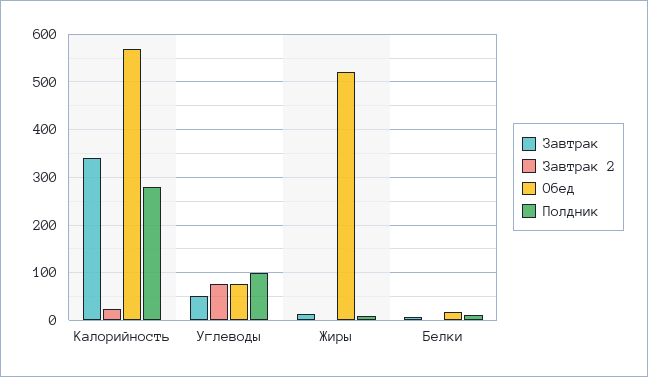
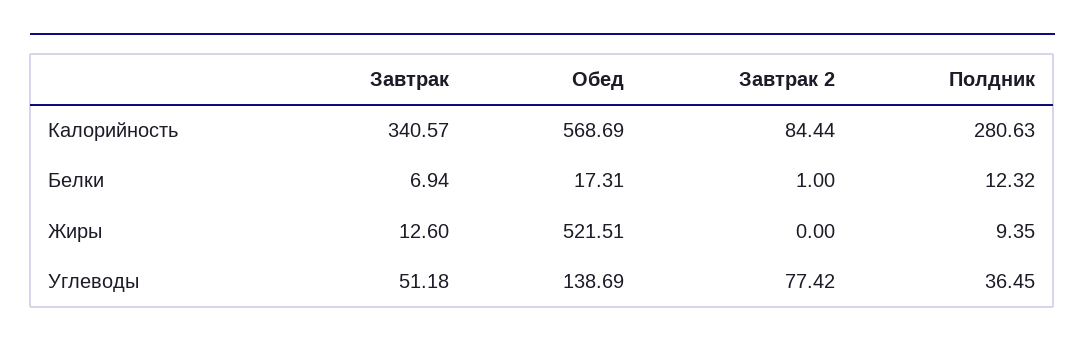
  {
    "Завтрак": {
      "Калорийность": 340.57,
      "Углеводы": 51.18,
      "Жиры": 12.6,
      "Белки": 6.94
    },
    "Завтрак 2": {
-     "Калорийность": 20,
+     "Калорийность": 84.44,
      "Углеводы": 77.42,
      "Жиры": 0,
      "Белки": 1
    },
    "Обед": {
      "Калорийность": 568.69,
-     "Углеводы": 80,
+     "Углеводы": 138.69,
      "Жиры": 521.51,
      "Белки": 17.31
    },
    "Полдник": {
      "Калорийность": 280.63,
-     "Углеводы": 100,
+     "Углеводы": 36.45,
      "Жиры": 9.35,
      "Белки": 12.32
    }
  }

